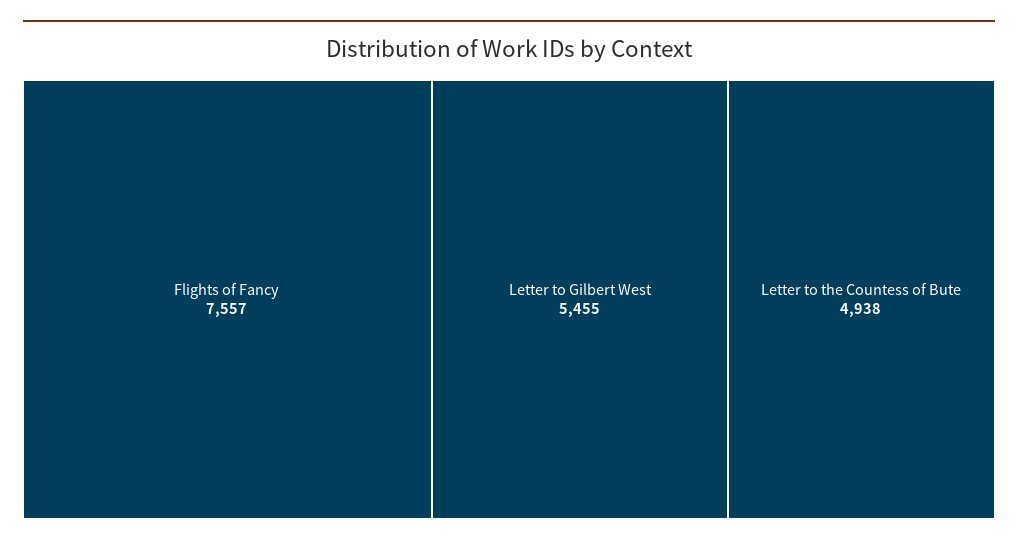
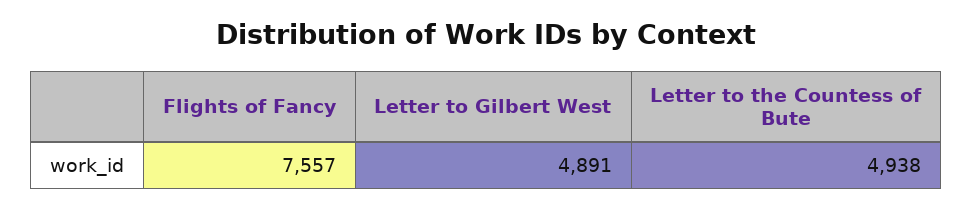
  {
    "Flights of Fancy": 7557,
-   "Letter to Gilbert West": 5455,
+   "Letter to Gilbert West": 4891,
    "Letter to the Countess of Bute": 4938
  }

